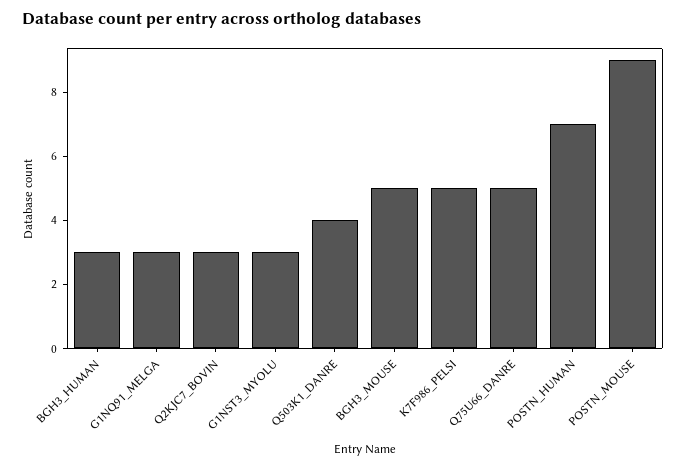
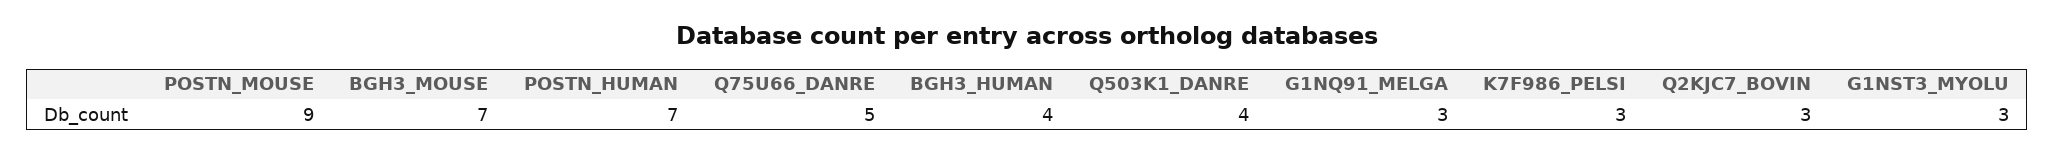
  {
-   "BGH3_HUMAN": 3,
+   "BGH3_HUMAN": 4,
    "G1NQ91_MELGA": 3,
    "Q2KJC7_BOVIN": 3,
    "G1NST3_MYOLU": 3,
    "Q503K1_DANRE": 4,
-   "BGH3_MOUSE": 5,
+   "BGH3_MOUSE": 7,
-   "K7F986_PELSI": 5,
+   "K7F986_PELSI": 3,
    "Q75U66_DANRE": 5,
    "POSTN_HUMAN": 7,
    "POSTN_MOUSE": 9
  }

